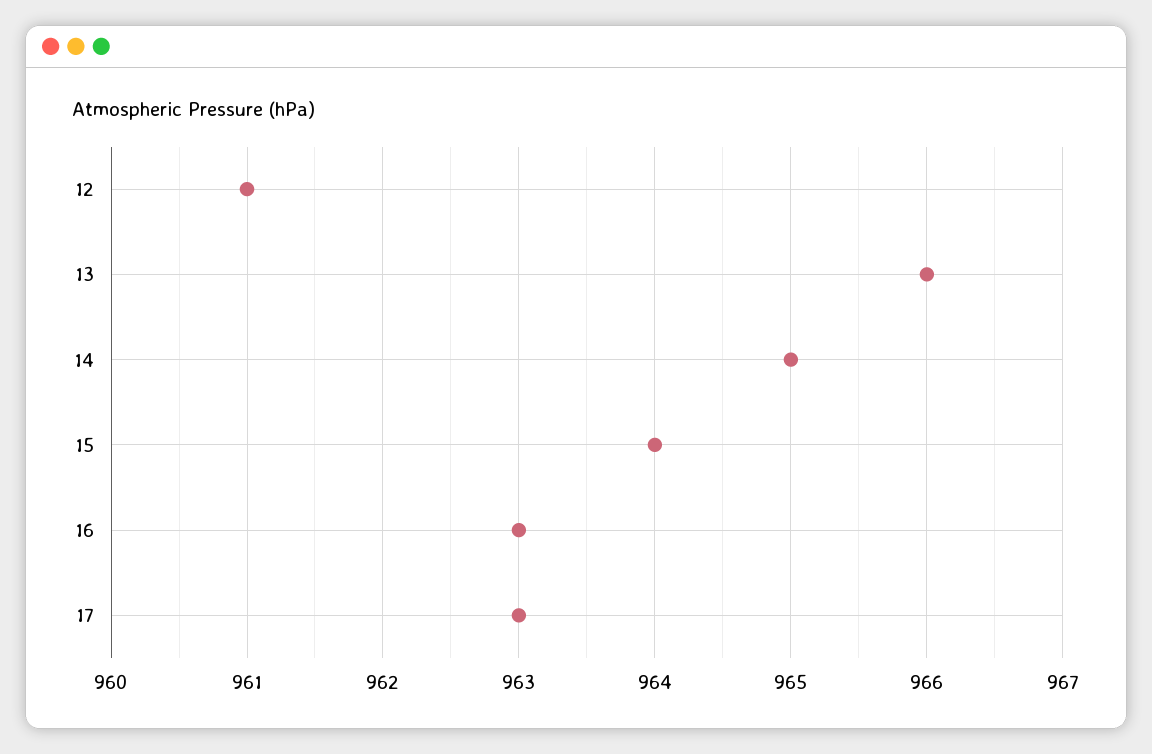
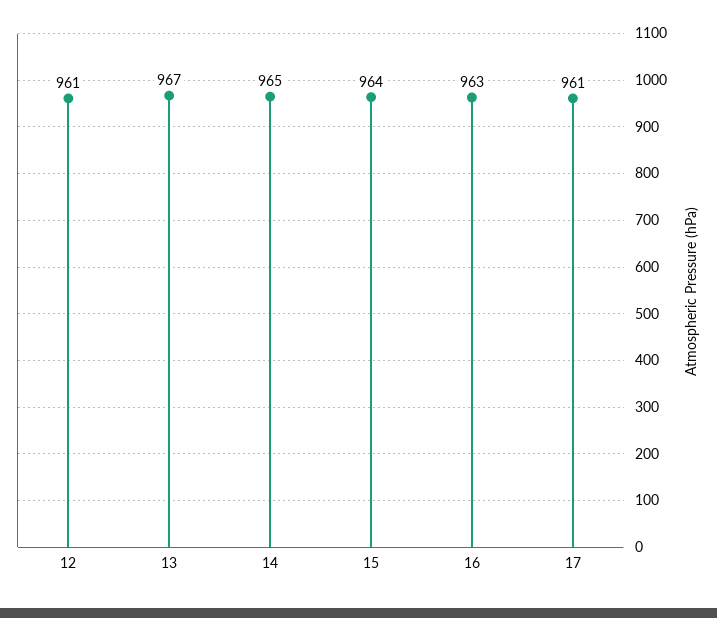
  {
    "12": 961,
-   "13": 966,
+   "13": 967,
    "14": 965,
    "15": 964,
    "16": 963,
-   "17": 963
+   "17": 961
  }

